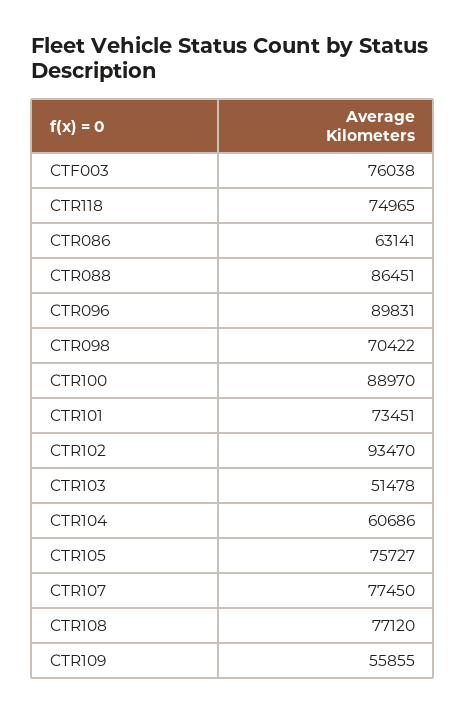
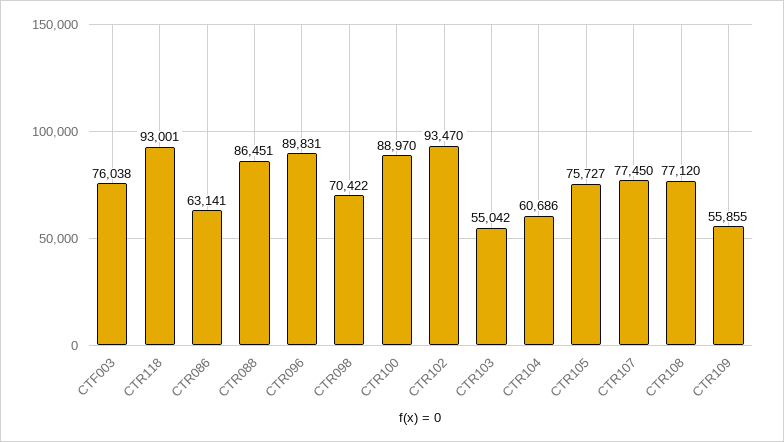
  {
    "CTF003": 76038,
-   "CTR118": 74965,
+   "CTR118": 93001,
    "CTR086": 63141,
    "CTR088": 86451,
    "CTR096": 89831,
    "CTR098": 70422,
    "CTR100": 88970,
-   "CTR101": 73451,
    "CTR102": 93470,
-   "CTR103": 51478,
+   "CTR103": 55042,
    "CTR104": 60686,
    "CTR105": 75727,
    "CTR107": 77450,
    "CTR108": 77120,
    "CTR109": 55855
  }

